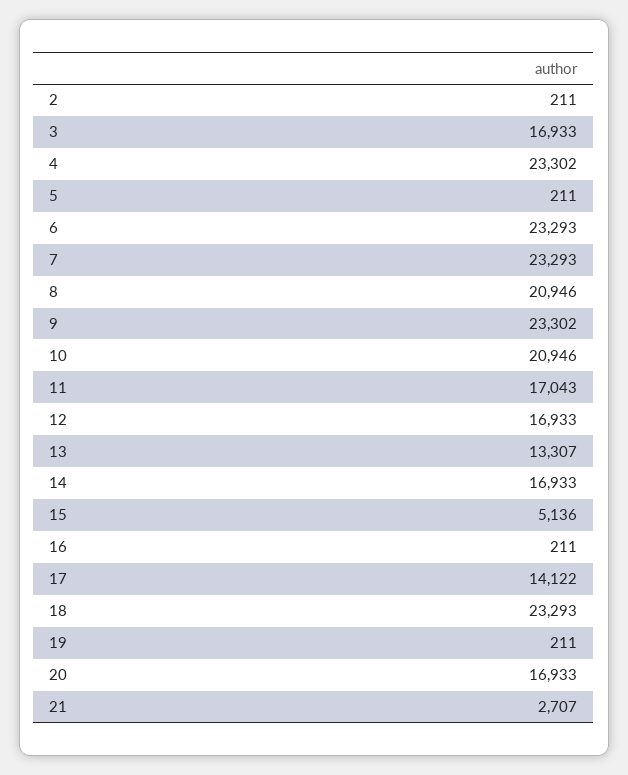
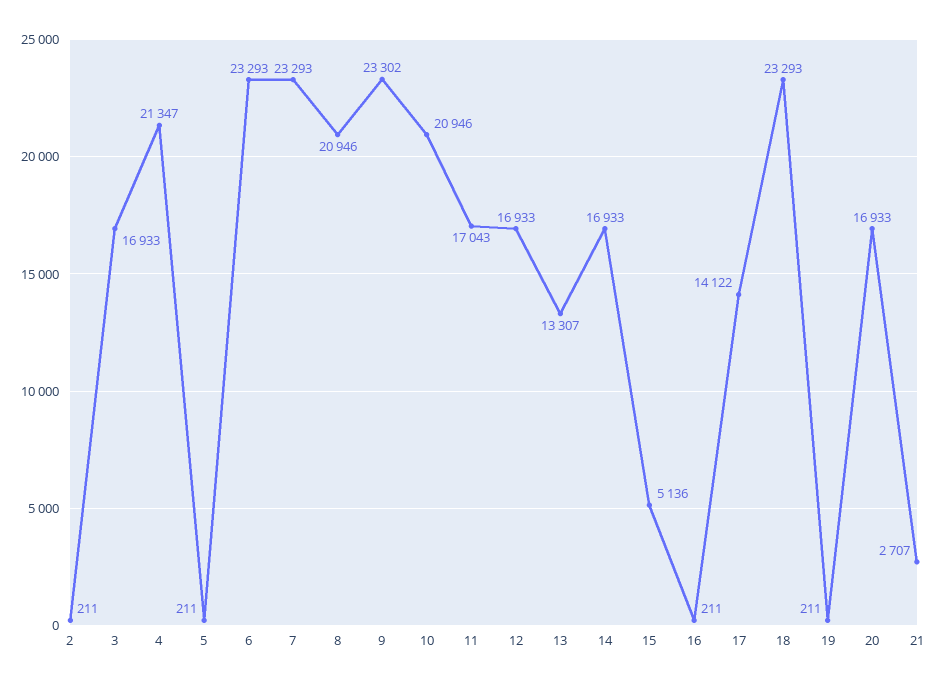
  {
    "2": 211,
    "3": 16933,
-   "4": 23302,
+   "4": 21347,
    "5": 211,
    "6": 23293,
    "7": 23293,
    "8": 20946,
    "9": 23302,
    "10": 20946,
    "11": 17043,
    "12": 16933,
    "13": 13307,
    "14": 16933,
    "15": 5136,
    "16": 211,
    "17": 14122,
    "18": 23293,
    "19": 211,
    "20": 16933,
    "21": 2707
  }

